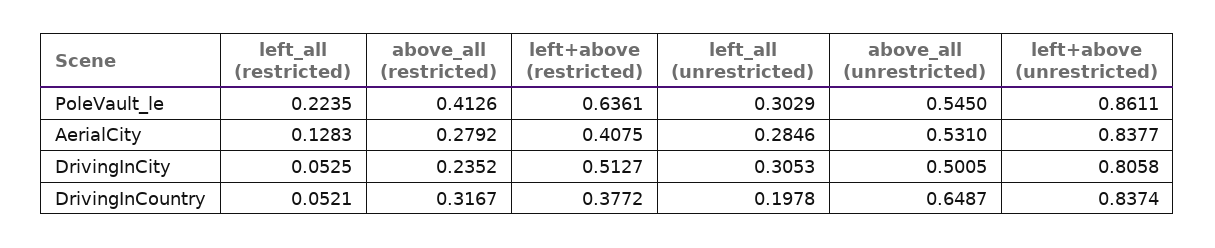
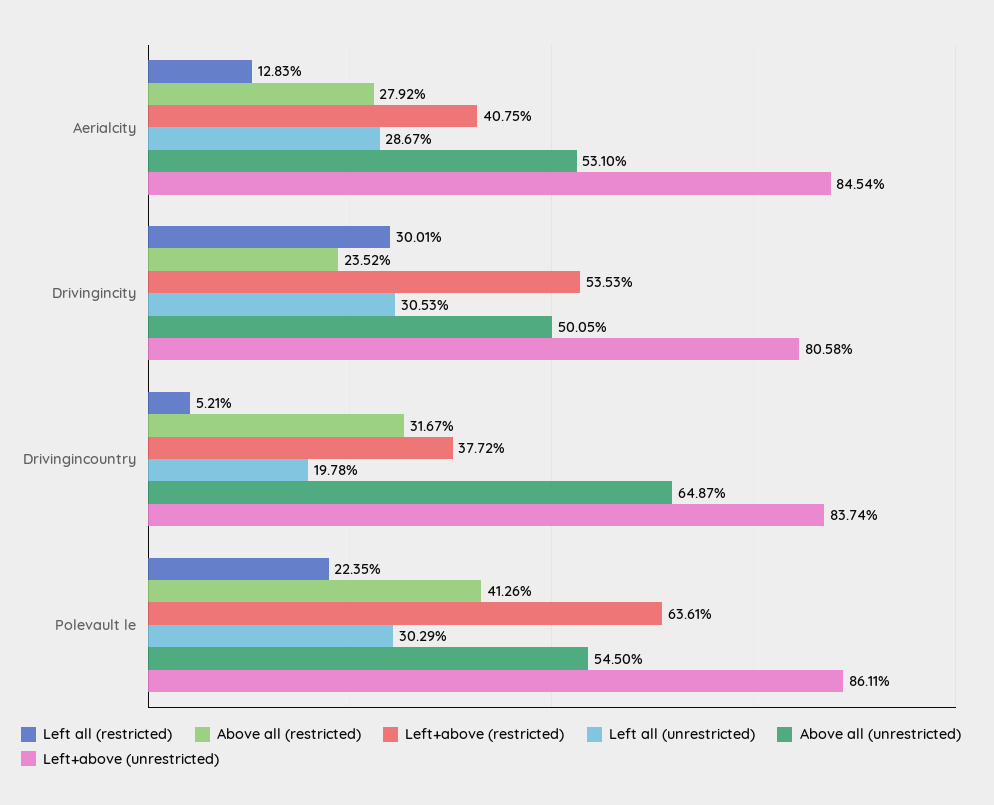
  {
    "left_all (restricted)": {
      "PoleVault_le": 0.2235,
      "AerialCity": 0.1283,
-     "DrivingInCity": 0.0525,
+     "DrivingInCity": 0.3001,
      "DrivingInCountry": 0.0521
    },
    "above_all (restricted)": {
      "PoleVault_le": 0.4126,
      "AerialCity": 0.2792,
      "DrivingInCity": 0.2352,
      "DrivingInCountry": 0.3167
    },
    "left+above (restricted)": {
      "PoleVault_le": 0.6361,
      "AerialCity": 0.4075,
-     "DrivingInCity": 0.5127,
+     "DrivingInCity": 0.5353,
      "DrivingInCountry": 0.3772
    },
    "left_all (unrestricted)": {
      "PoleVault_le": 0.3029,
-     "AerialCity": 0.2846,
+     "AerialCity": 0.2867,
      "DrivingInCity": 0.3053,
      "DrivingInCountry": 0.1978
    },
    "above_all (unrestricted)": {
      "PoleVault_le": 0.545,
      "AerialCity": 0.531,
      "DrivingInCity": 0.5005,
      "DrivingInCountry": 0.6487
    },
    "left+above (unrestricted)": {
      "PoleVault_le": 0.8611,
-     "AerialCity": 0.8377,
+     "AerialCity": 0.8454,
      "DrivingInCity": 0.8058,
      "DrivingInCountry": 0.8374
    }
  }

